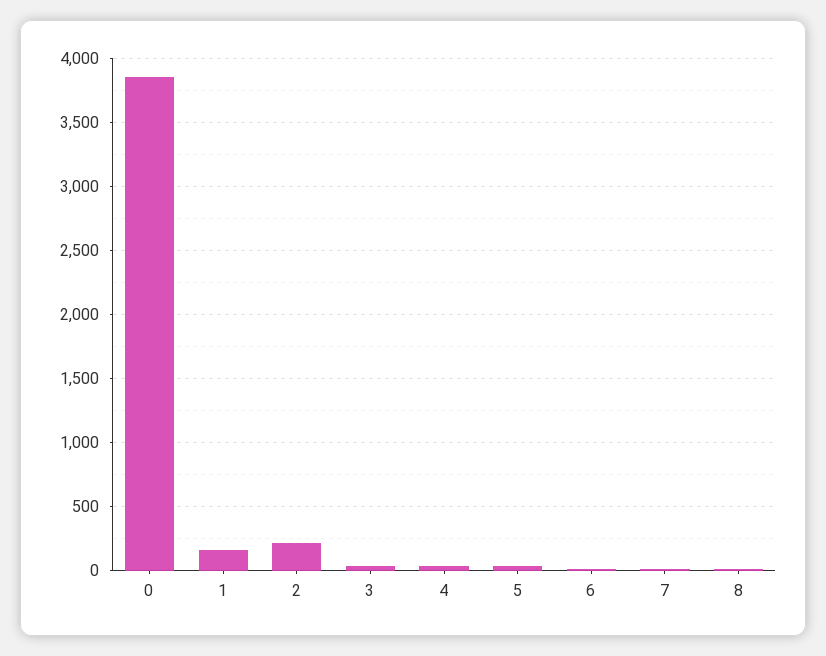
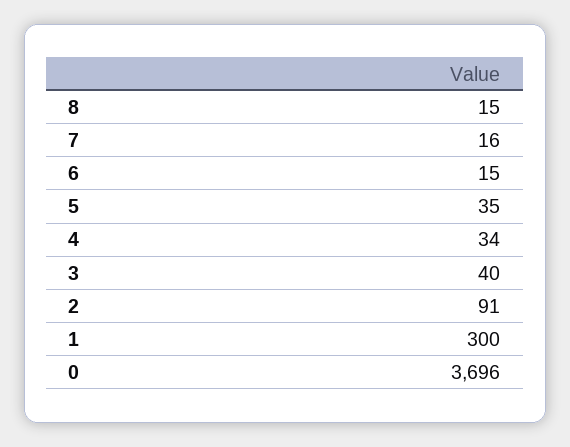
  {
-   "0": 3850,
+   "0": 3696,
-   "1": 150,
+   "1": 300,
-   "2": 200,
+   "2": 91,
    "3": 40,
    "4": 34,
    "5": 35,
    "6": 15,
    "7": 16,
    "8": 15
  }

